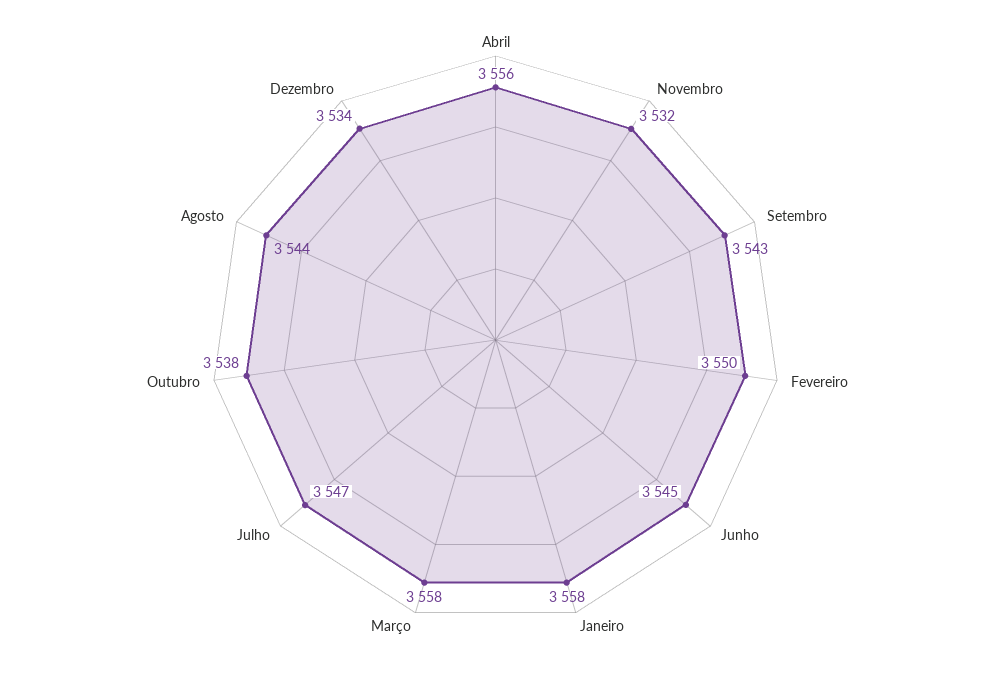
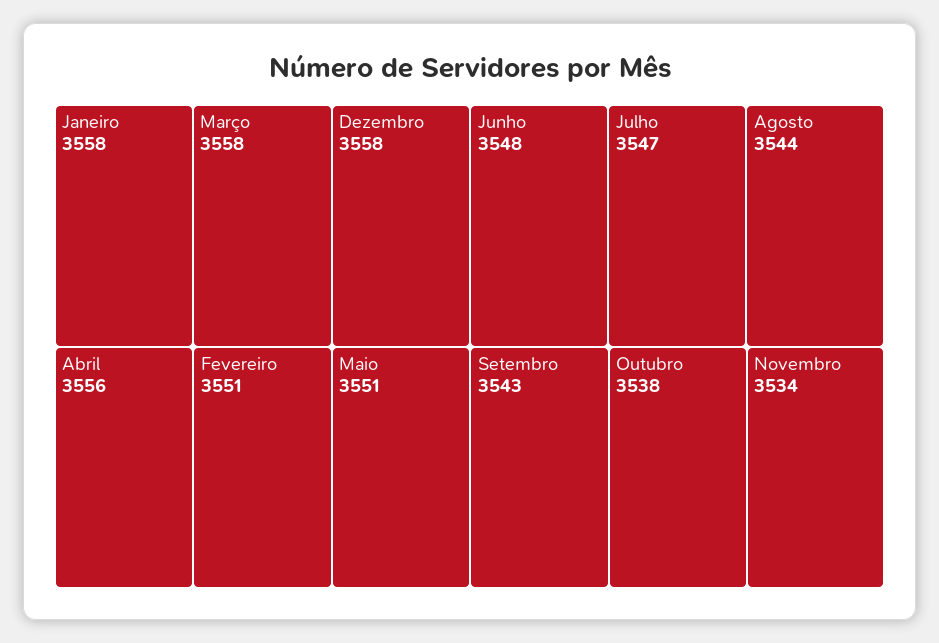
  {
    "Abril": 3556,
-   "Novembro": 3532,
+   "Novembro": 3534,
    "Setembro": 3543,
-   "Fevereiro": 3550,
+   "Fevereiro": 3551,
-   "Junho": 3545,
+   "Junho": 3548,
    "Janeiro": 3558,
    "Março": 3558,
    "Julho": 3547,
    "Outubro": 3538,
    "Agosto": 3544,
-   "Dezembro": 3534
+   "Dezembro": 3558,
+   "Maio": 3551
  }

